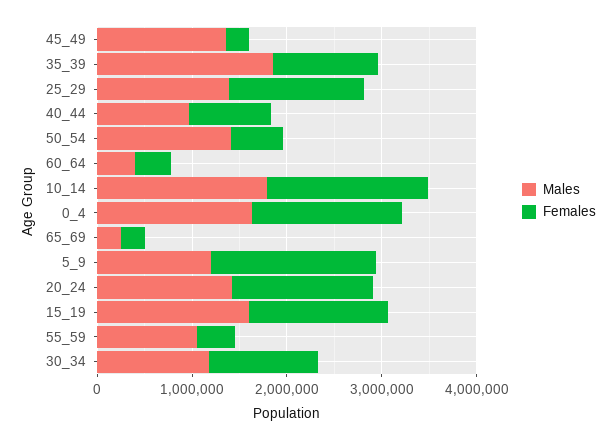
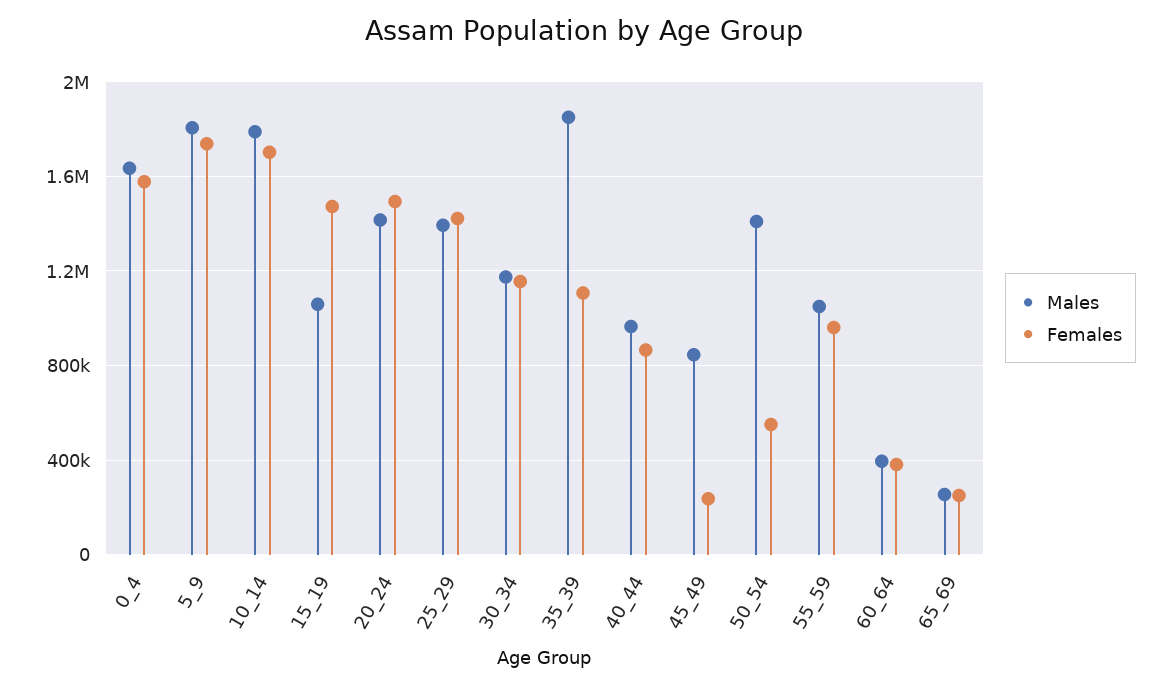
  {
    "Males": {
-     "45_49": 1400000,
+     "45_49": 850000,
      "35_39": 1850000,
      "25_29": 1400000,
      "40_44": 950000,
      "50_54": 1400000,
      "60_64": 400000,
      "10_14": 1800000,
      "0_4": 1650000,
      "65_69": 250000,
-     "5_9": 1200000,
+     "5_9": 1800000,
      "20_24": 1400000,
-     "15_19": 1600000,
+     "15_19": 1050000,
      "55_59": 1050000,
      "30_34": 1150000
    },
    "Females": {
      "45_49": 250000,
      "35_39": 1100000,
      "25_29": 1400000,
      "40_44": 850000,
      "50_54": 550000,
      "60_64": 400000,
      "10_14": 1700000,
      "0_4": 1600000,
      "65_69": 250000,
      "5_9": 1750000,
      "20_24": 1500000,
      "15_19": 1450000,
-     "55_59": 400000,
+     "55_59": 950000,
      "30_34": 1150000
    }
  }

